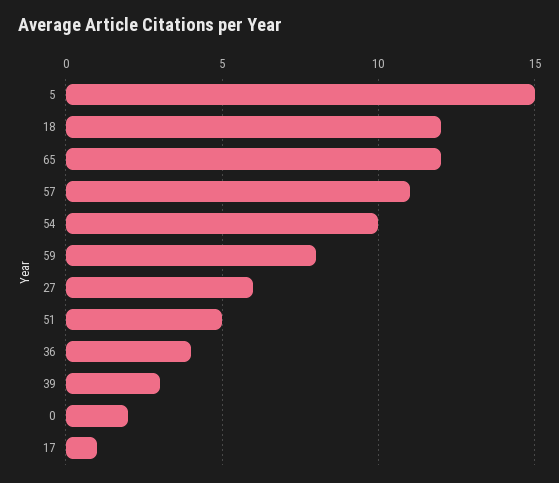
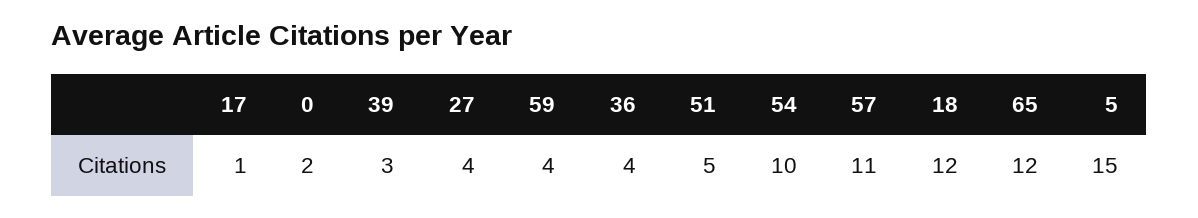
  {
    "5": 15,
    "18": 12,
    "65": 12,
    "57": 11,
    "54": 10,
-   "59": 8,
+   "59": 4,
-   "27": 6,
+   "27": 4,
    "51": 5,
    "36": 4,
    "39": 3,
    "0": 2,
    "17": 1
  }

